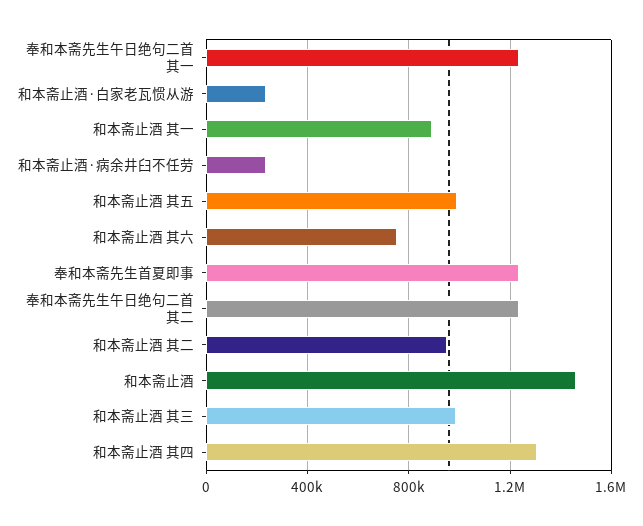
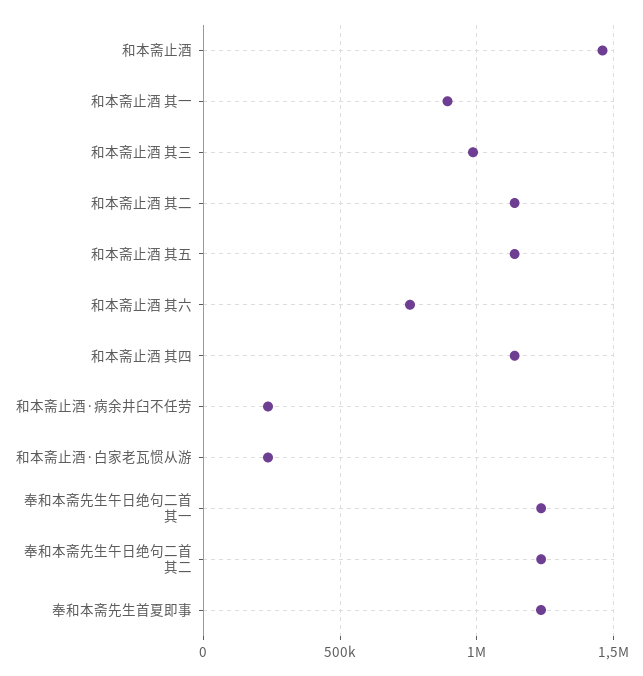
  {
    "奉和本斋先生午日绝句二首 其一": 1250000,
    "和本斋止酒·白家老瓦惯从游": 250000,
    "和本斋止酒 其一": 900000,
    "和本斋止酒·病余井臼不任劳": 250000,
-   "和本斋止酒 其五": 1000000,
+   "和本斋止酒 其五": 1150000,
    "和本斋止酒 其六": 750000,
    "奉和本斋先生首夏即事": 1250000,
    "奉和本斋先生午日绝句二首 其二": 1250000,
-   "和本斋止酒 其二": 950000,
+   "和本斋止酒 其二": 1150000,
    "和本斋止酒": 1450000,
    "和本斋止酒 其三": 1000000,
-   "和本斋止酒 其四": 1300000
+   "和本斋止酒 其四": 1150000
  }

